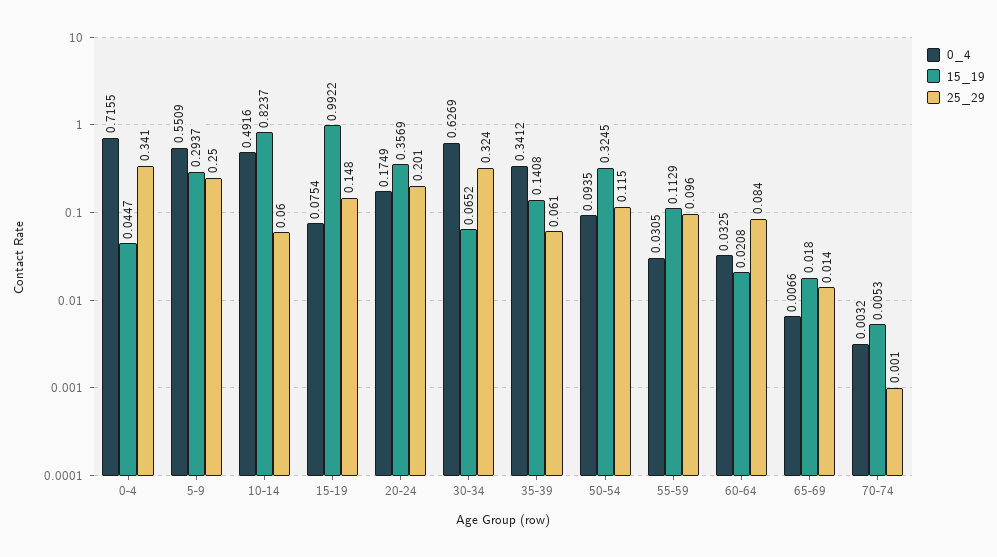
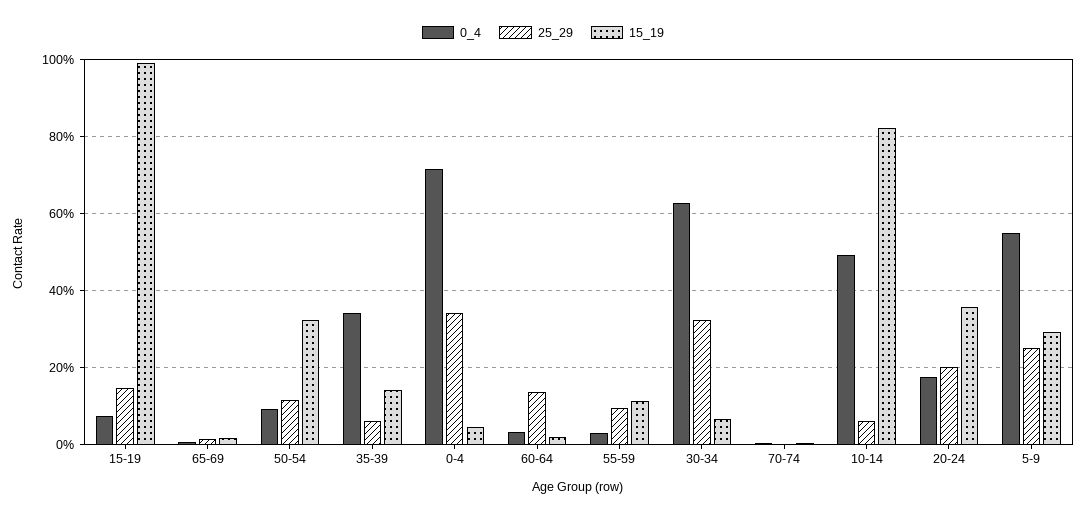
  {
    "0_4": {
      "0-4": 0.7155,
      "5-9": 0.5509,
      "10-14": 0.4916,
      "15-19": 0.0754,
      "20-24": 0.1749,
      "30-34": 0.6269,
      "35-39": 0.3412,
      "50-54": 0.0935,
      "55-59": 0.0305,
      "60-64": 0.0325,
      "65-69": 0.0066,
      "70-74": 0.0032
    },
    "15_19": {
      "0-4": 0.0447,
      "5-9": 0.2937,
      "10-14": 0.8237,
      "15-19": 0.9922,
      "20-24": 0.3569,
      "30-34": 0.0652,
      "35-39": 0.1408,
      "50-54": 0.3245,
      "55-59": 0.1129,
      "60-64": 0.0208,
      "65-69": 0.018,
      "70-74": 0.0053
    },
    "25_29": {
      "0-4": 0.341,
      "5-9": 0.25,
      "10-14": 0.06,
      "15-19": 0.148,
      "20-24": 0.201,
      "30-34": 0.324,
      "35-39": 0.061,
      "50-54": 0.115,
      "55-59": 0.096,
-     "60-64": 0.084,
+     "60-64": 0.14,
      "65-69": 0.014,
      "70-74": 0.001
    }
  }

